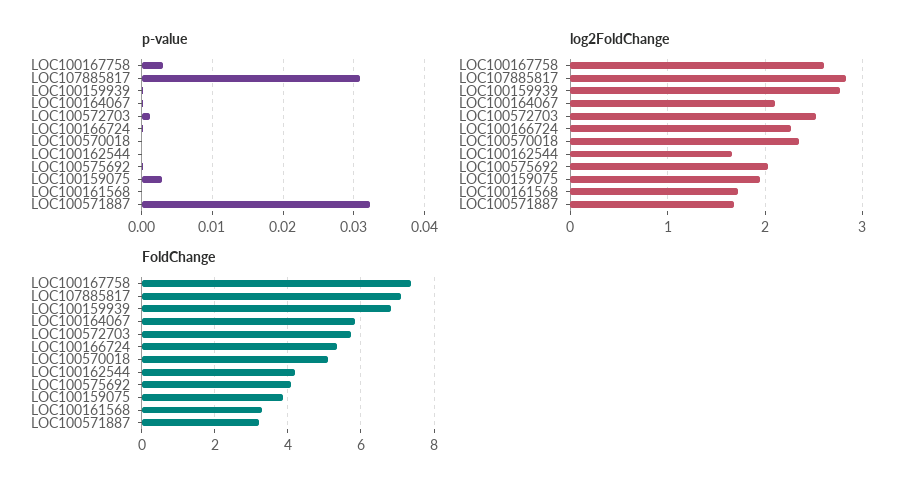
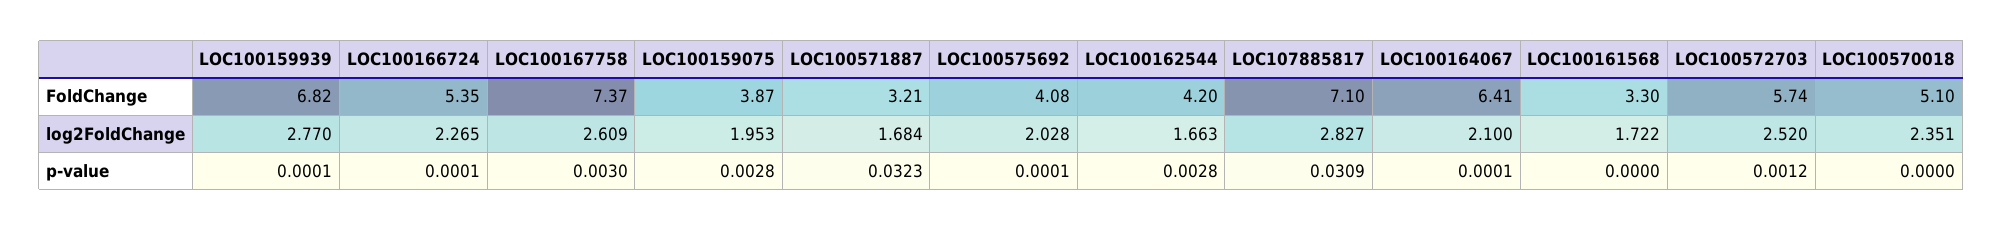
  {
    "p-value": {
      "LOC100167758": 0.003,
      "LOC107885817": 0.0309,
      "LOC100159939": 0.0001,
      "LOC100164067": 0.0001,
      "LOC100572703": 0.0012,
      "LOC100166724": 0.0001,
      "LOC100570018": 0,
-     "LOC100162544": 0,
+     "LOC100162544": 0.0028,
      "LOC100575692": 0.0001,
      "LOC100159075": 0.0028,
      "LOC100161568": 0,
      "LOC100571887": 0.0323
    },
    "log2FoldChange": {
      "LOC100167758": 2.609,
      "LOC107885817": 2.827,
      "LOC100159939": 2.77,
      "LOC100164067": 2.1,
      "LOC100572703": 2.52,
      "LOC100166724": 2.265,
      "LOC100570018": 2.351,
      "LOC100162544": 1.663,
      "LOC100575692": 2.028,
      "LOC100159075": 1.953,
      "LOC100161568": 1.722,
      "LOC100571887": 1.684
    },
    "FoldChange": {
      "LOC100167758": 7.37,
      "LOC107885817": 7.1,
      "LOC100159939": 6.82,
-     "LOC100164067": 5.8,
+     "LOC100164067": 6.41,
      "LOC100572703": 5.74,
      "LOC100166724": 5.35,
      "LOC100570018": 5.1,
      "LOC100162544": 4.2,
      "LOC100575692": 4.08,
      "LOC100159075": 3.87,
      "LOC100161568": 3.3,
      "LOC100571887": 3.21
    }
  }

